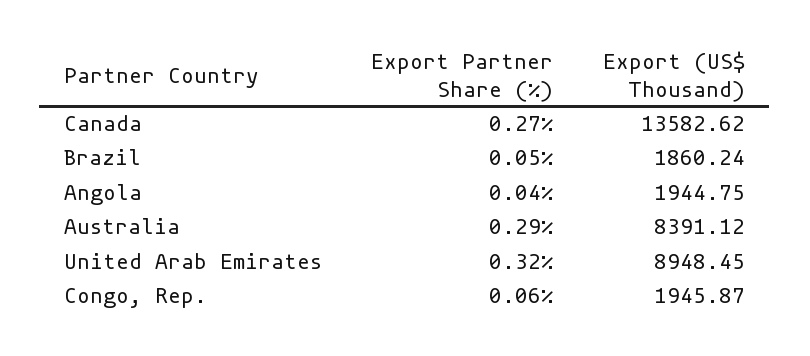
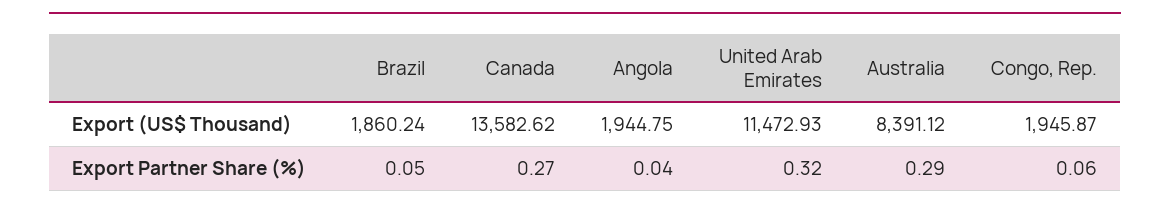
  {
    "Export Partner Share (%)": {
      "Canada": 0.27,
      "Brazil": 0.05,
      "Angola": 0.04,
      "Australia": 0.29,
      "United Arab Emirates": 0.32,
      "Congo, Rep.": 0.06
    },
    "Export (US$ Thousand)": {
      "Canada": 13582.62,
      "Brazil": 1860.24,
      "Angola": 1944.75,
      "Australia": 8391.12,
-     "United Arab Emirates": 8948.45,
+     "United Arab Emirates": 11472.93,
      "Congo, Rep.": 1945.87
    }
  }

